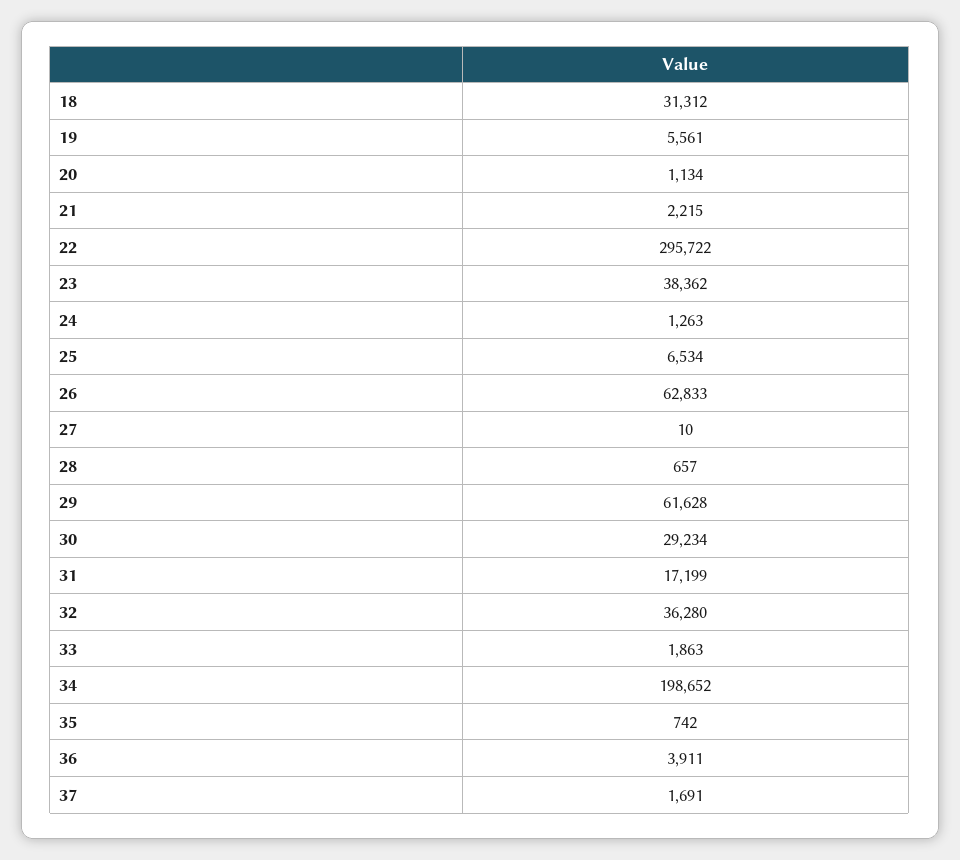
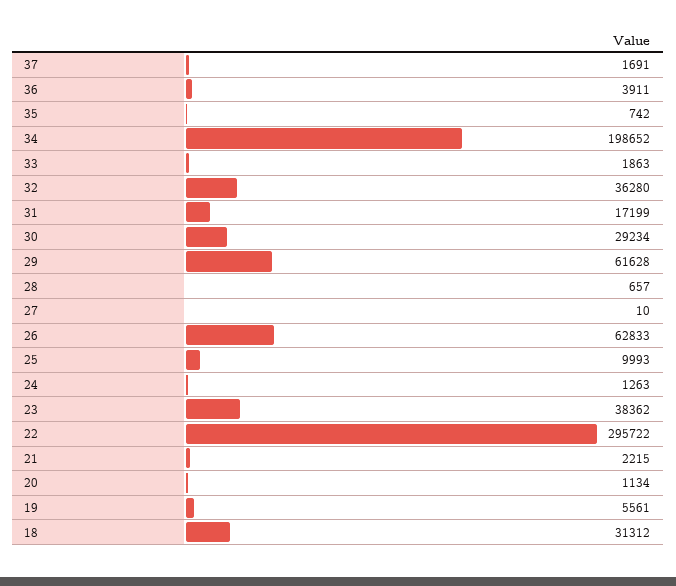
  {
    "18": 31312,
    "19": 5561,
    "20": 1134,
    "21": 2215,
    "22": 295722,
    "23": 38362,
    "24": 1263,
-   "25": 6534,
+   "25": 9993,
    "26": 62833,
    "27": 10,
    "28": 657,
    "29": 61628,
    "30": 29234,
    "31": 17199,
    "32": 36280,
    "33": 1863,
    "34": 198652,
    "35": 742,
    "36": 3911,
    "37": 1691
  }

